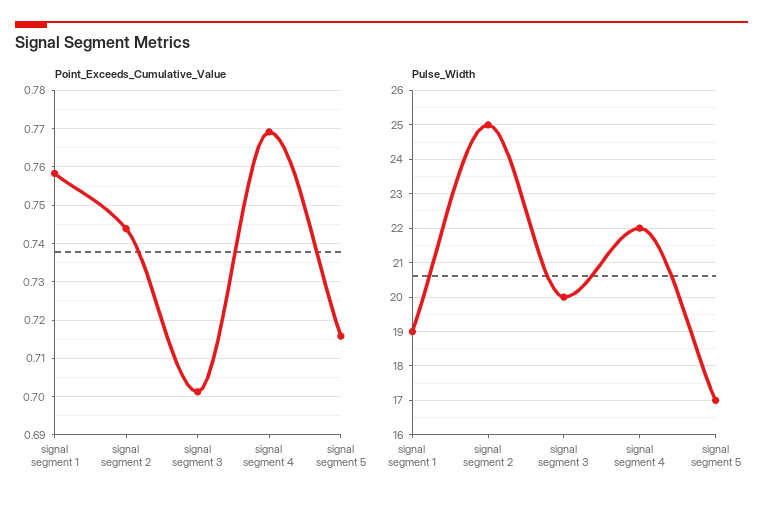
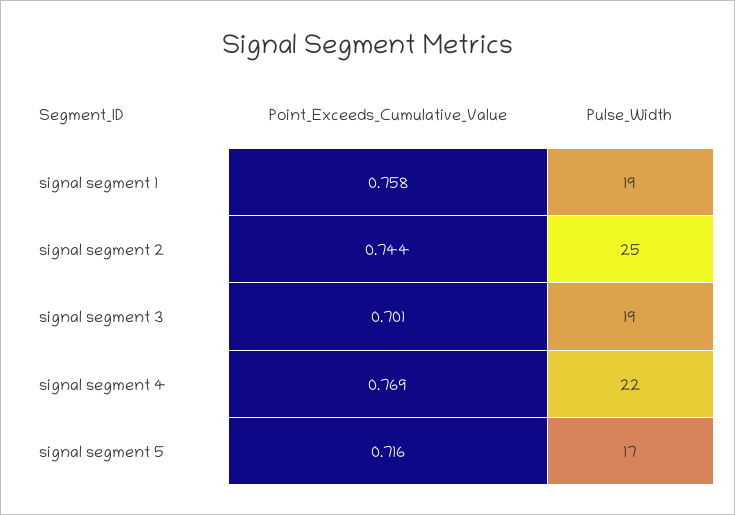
  {
    "Point_Exceeds_Cumulative_Value": {
      "signal segment 1": 0.758,
      "signal segment 2": 0.744,
      "signal segment 3": 0.701,
      "signal segment 4": 0.769,
      "signal segment 5": 0.716
    },
    "Pulse_Width": {
      "signal segment 1": 19,
      "signal segment 2": 25,
-     "signal segment 3": 20,
+     "signal segment 3": 19,
      "signal segment 4": 22,
      "signal segment 5": 17
    }
  }

